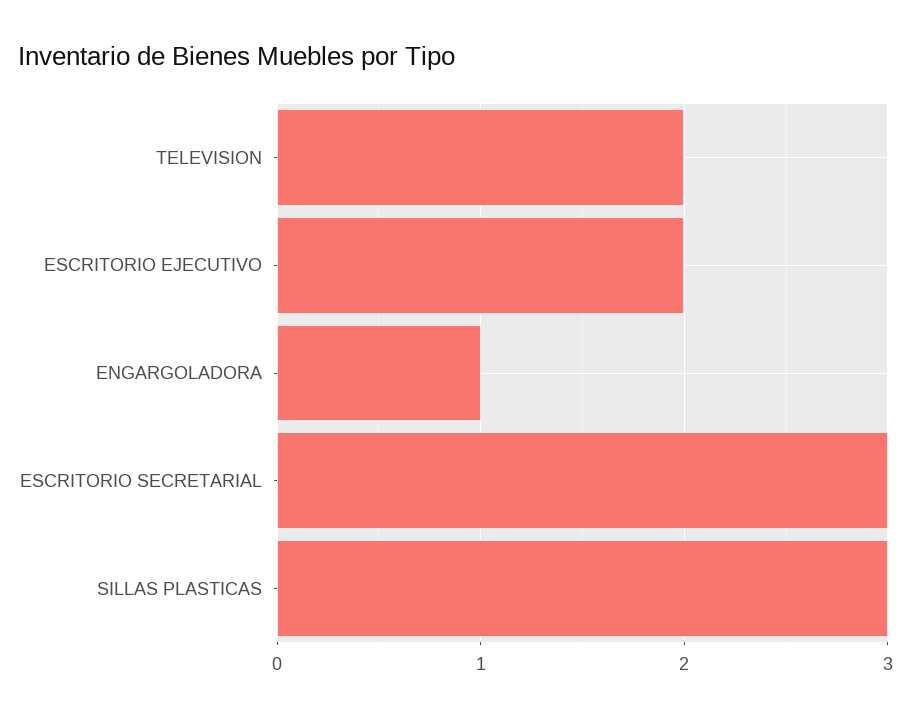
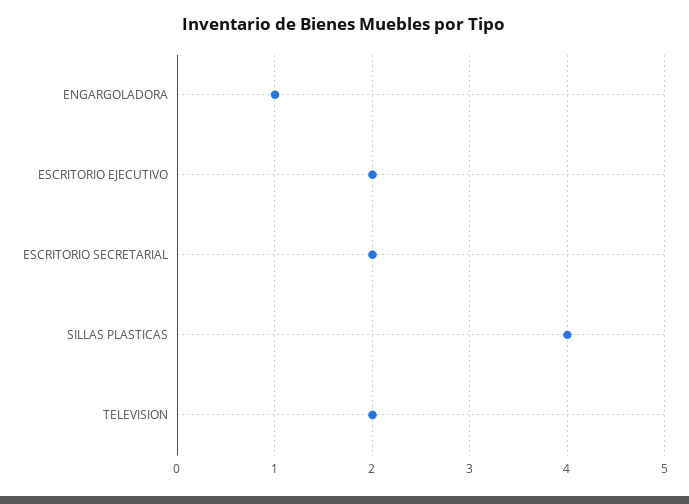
  {
    "TELEVISION": 2,
    "ESCRITORIO EJECUTIVO": 2,
    "ENGARGOLADORA": 1,
-   "ESCRITORIO SECRETARIAL": 3,
+   "ESCRITORIO SECRETARIAL": 2,
-   "SILLAS PLASTICAS": 3
+   "SILLAS PLASTICAS": 4
  }

